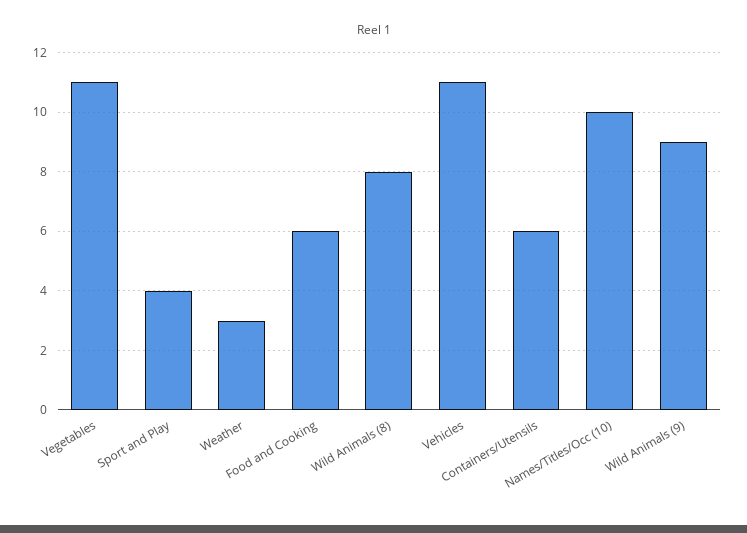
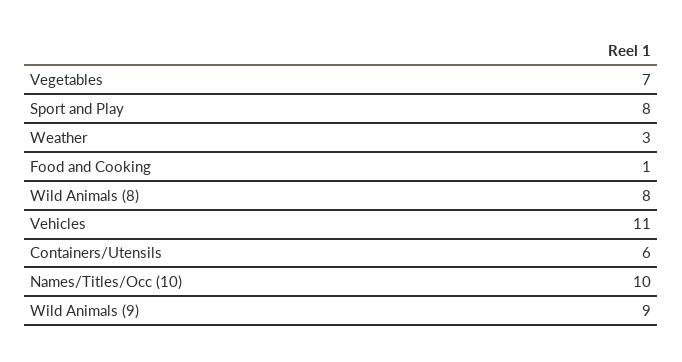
  {
-   "Vegetables": 11,
+   "Vegetables": 7,
-   "Sport and Play": 4,
+   "Sport and Play": 8,
    "Weather": 3,
-   "Food and Cooking": 6,
+   "Food and Cooking": 1,
    "Wild Animals (8)": 8,
    "Vehicles": 11,
    "Containers/Utensils": 6,
    "Names/Titles/Occ (10)": 10,
    "Wild Animals (9)": 9
  }

